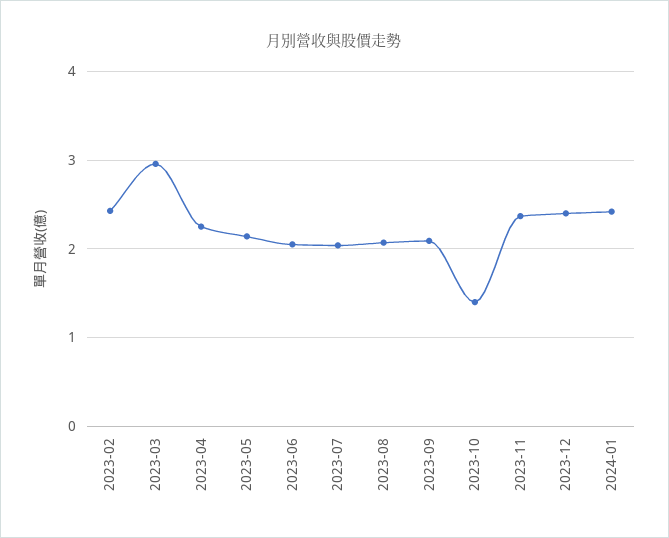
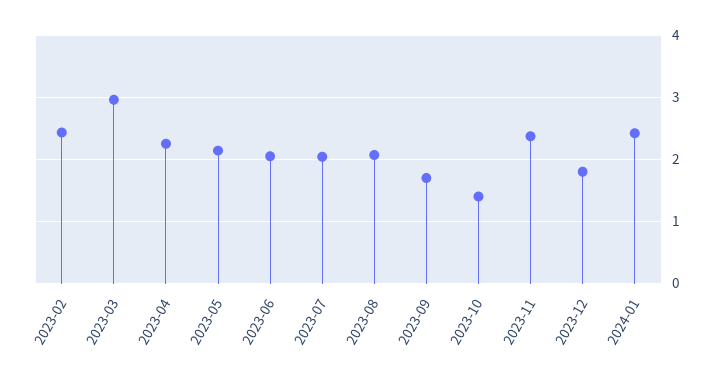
  {
    "2023-02": 2.4,
    "2023-03": 3,
    "2023-04": 2.3,
    "2023-05": 2.1,
    "2023-06": 2.1,
    "2023-07": 2,
    "2023-08": 2.1,
-   "2023-09": 2.1,
+   "2023-09": 1.7,
    "2023-10": 1.4,
    "2023-11": 2.4,
-   "2023-12": 2.4,
+   "2023-12": 1.8,
    "2024-01": 2.4
  }

